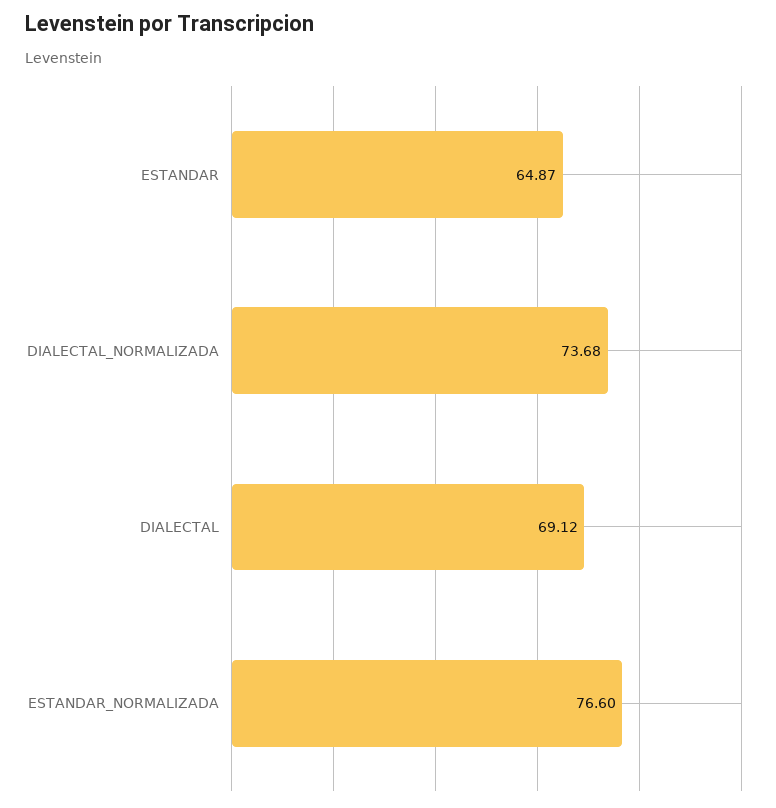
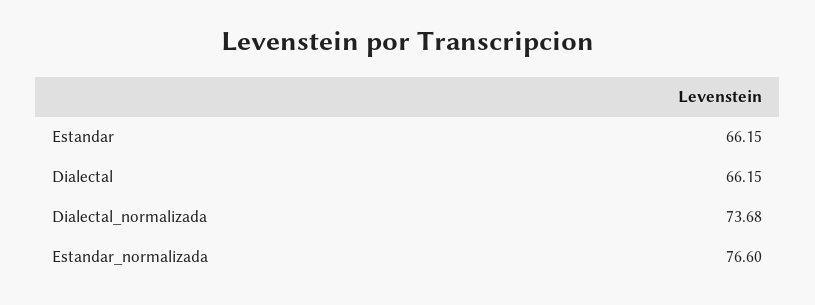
  {
-   "ESTANDAR": 64.87,
+   "ESTANDAR": 66.15,
    "DIALECTAL_NORMALIZADA": 73.68,
-   "DIALECTAL": 69.12,
+   "DIALECTAL": 66.15,
    "ESTANDAR_NORMALIZADA": 76.6
  }

